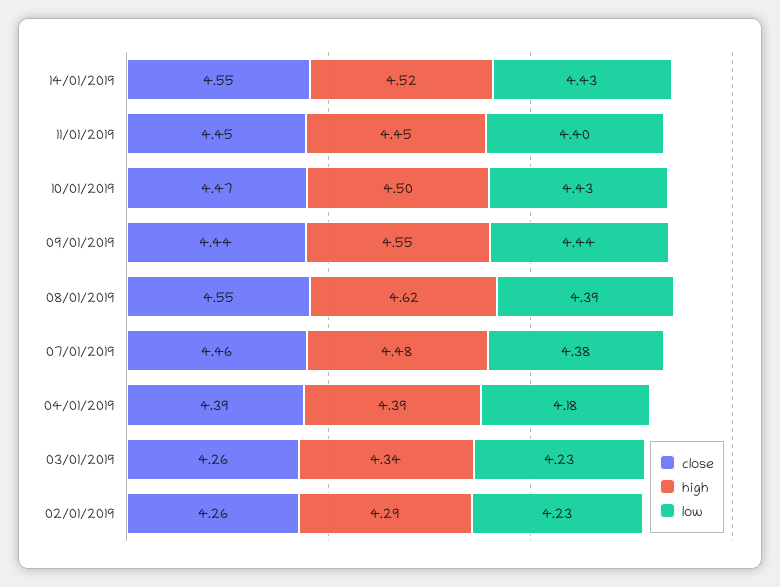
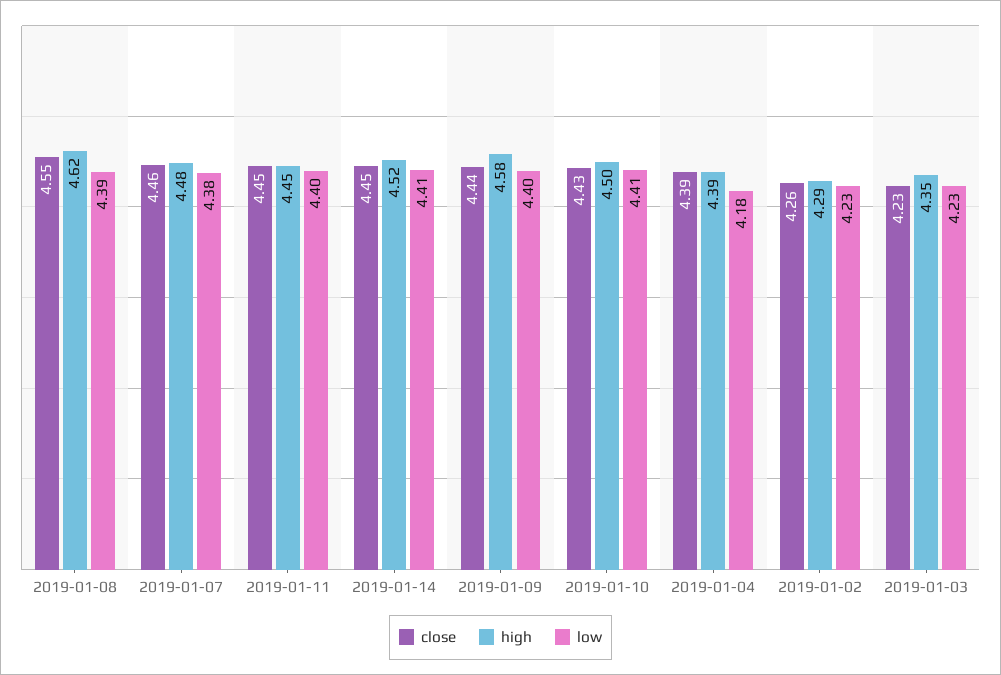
  {
    "close": {
-     "14/01/2019": 4.55,
+     "14/01/2019": 4.45,
      "11/01/2019": 4.45,
-     "10/01/2019": 4.47,
+     "10/01/2019": 4.43,
      "09/01/2019": 4.44,
      "08/01/2019": 4.55,
      "07/01/2019": 4.46,
      "04/01/2019": 4.39,
-     "03/01/2019": 4.26,
+     "03/01/2019": 4.23,
      "02/01/2019": 4.26
    },
    "high": {
      "14/01/2019": 4.52,
      "11/01/2019": 4.45,
      "10/01/2019": 4.5,
-     "09/01/2019": 4.55,
+     "09/01/2019": 4.58,
      "08/01/2019": 4.62,
      "07/01/2019": 4.48,
      "04/01/2019": 4.39,
-     "03/01/2019": 4.34,
+     "03/01/2019": 4.35,
      "02/01/2019": 4.29
    },
    "low": {
-     "14/01/2019": 4.43,
+     "14/01/2019": 4.41,
      "11/01/2019": 4.4,
-     "10/01/2019": 4.43,
+     "10/01/2019": 4.41,
-     "09/01/2019": 4.44,
+     "09/01/2019": 4.4,
      "08/01/2019": 4.39,
      "07/01/2019": 4.38,
      "04/01/2019": 4.18,
      "03/01/2019": 4.23,
      "02/01/2019": 4.23
    }
  }

